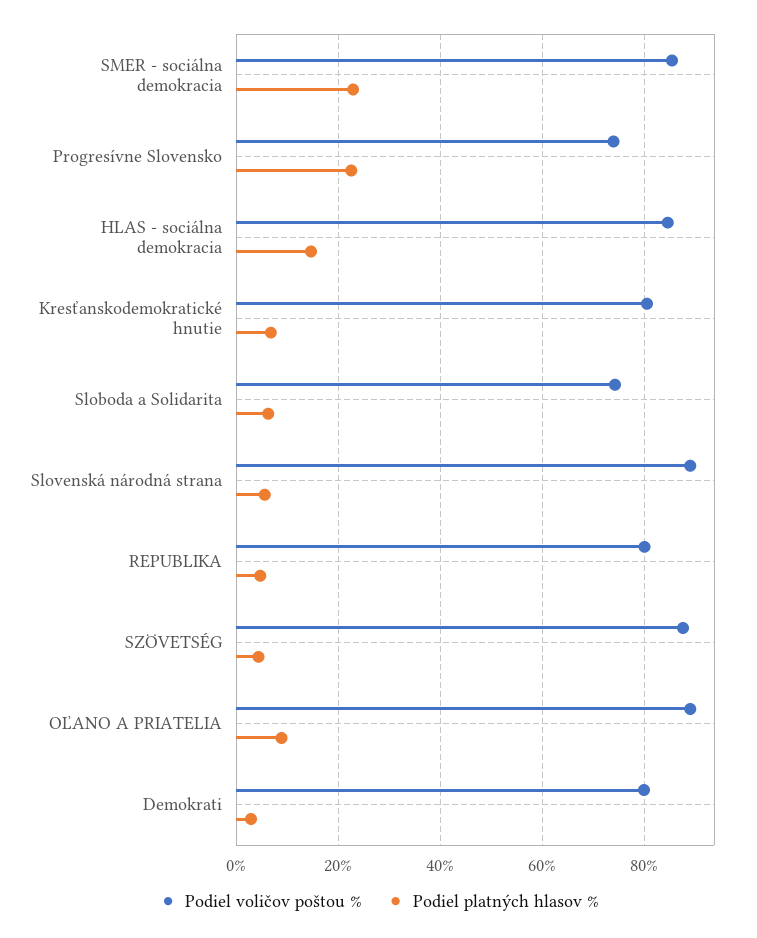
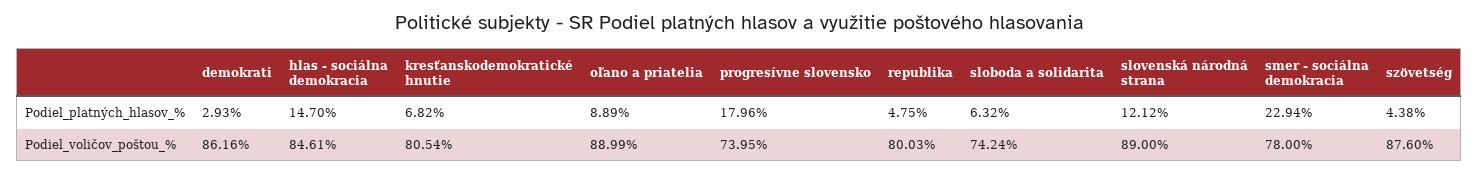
  {
    "Podiel voličov poštou %": {
-     "SMER - sociálna demokracia": 86,
+     "SMER - sociálna demokracia": 78,
      "Progresívne Slovensko": 73.95,
      "HLAS - sociálna demokracia": 84.61,
      "Kresťanskodemokratické hnutie": 80.54,
      "Sloboda a Solidarita": 74.24,
      "Slovenská národná strana": 89,
      "REPUBLIKA": 80.03,
      "SZÖVETSÉG": 87.6,
      "OĽANO A PRIATELIA": 88.99,
-     "Demokrati": 80
+     "Demokrati": 86.16
    },
    "Podiel platných hlasov %": {
      "SMER - sociálna demokracia": 22.94,
-     "Progresívne Slovensko": 22,
+     "Progresívne Slovensko": 17.96,
      "HLAS - sociálna demokracia": 14.7,
      "Kresťanskodemokratické hnutie": 6.82,
      "Sloboda a Solidarita": 6.32,
-     "Slovenská národná strana": 6,
+     "Slovenská národná strana": 12.12,
      "REPUBLIKA": 4.75,
      "SZÖVETSÉG": 4.38,
      "OĽANO A PRIATELIA": 8.89,
      "Demokrati": 2.93
    }
  }

